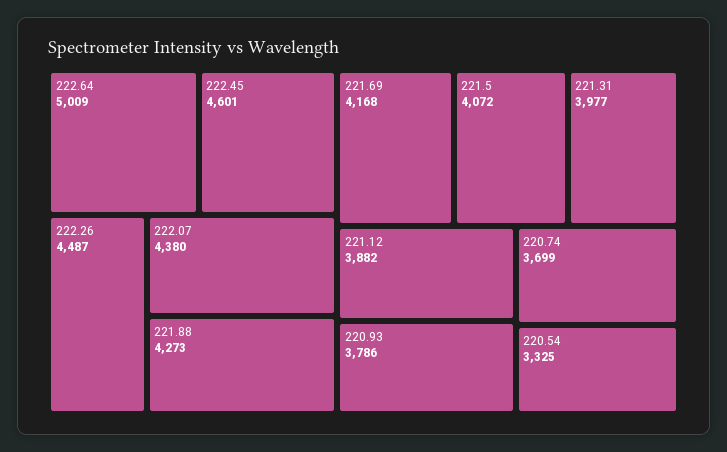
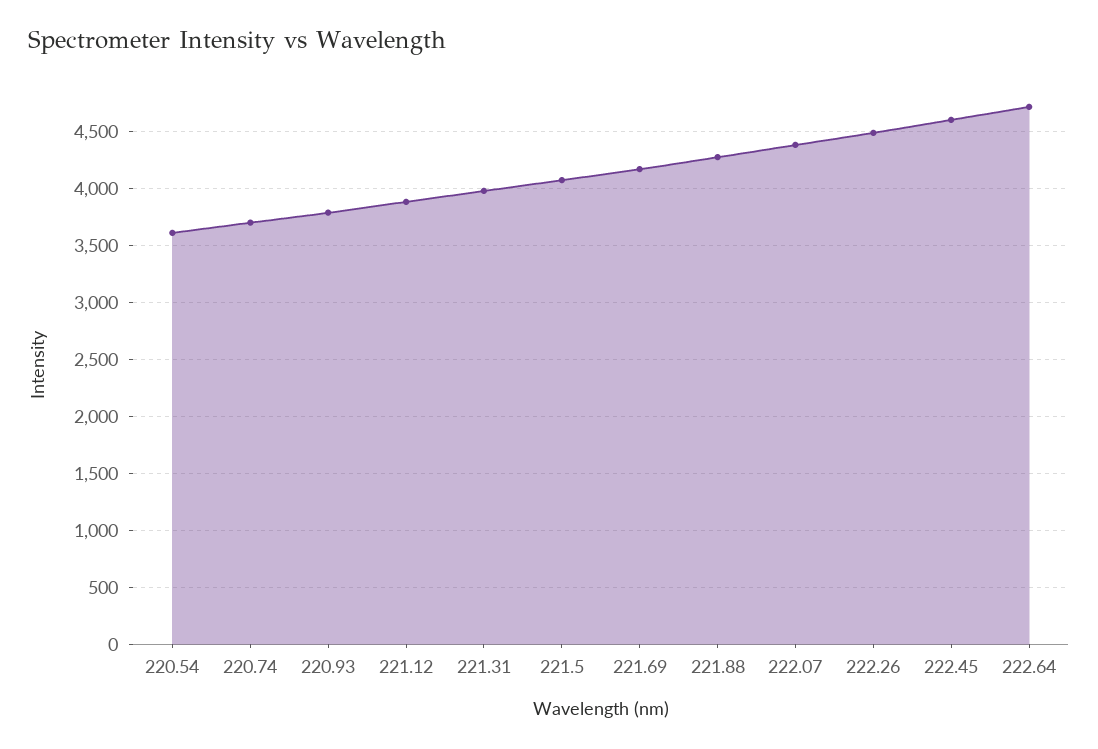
  {
-   "222.64": 5009,
+   "222.64": 4700,
    "222.45": 4601,
    "222.26": 4487,
    "222.07": 4380,
    "221.88": 4273,
    "221.69": 4168,
    "221.5": 4072,
    "221.31": 3977,
    "221.12": 3882,
    "220.93": 3786,
    "220.74": 3699,
-   "220.54": 3325
+   "220.54": 3600
  }

